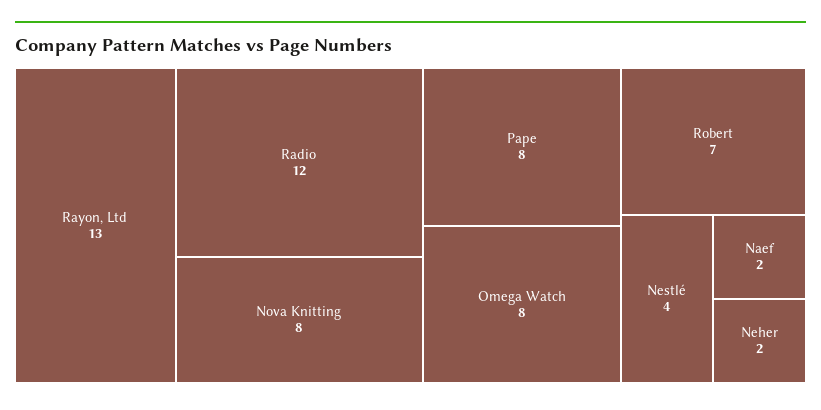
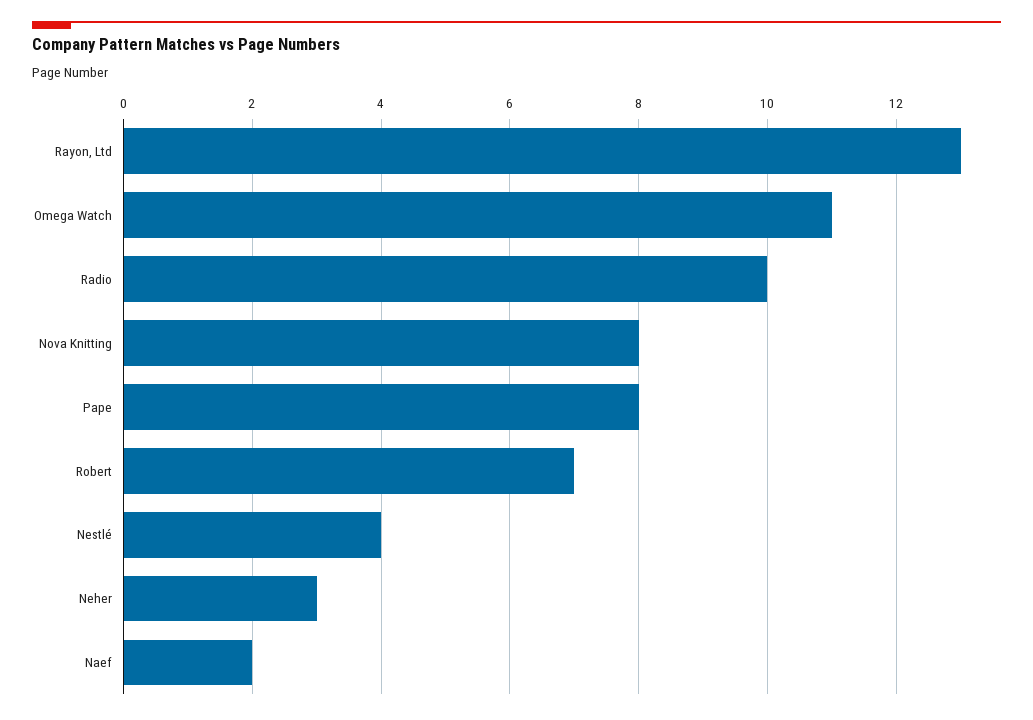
  {
    "Rayon, Ltd": 13,
-   "Radio": 12,
+   "Radio": 10,
    "Nova Knitting": 8,
    "Pape": 8,
-   "Omega Watch": 8,
+   "Omega Watch": 11,
    "Robert": 7,
    "Nestlé": 4,
    "Naef": 2,
-   "Neher": 2
+   "Neher": 3
  }

